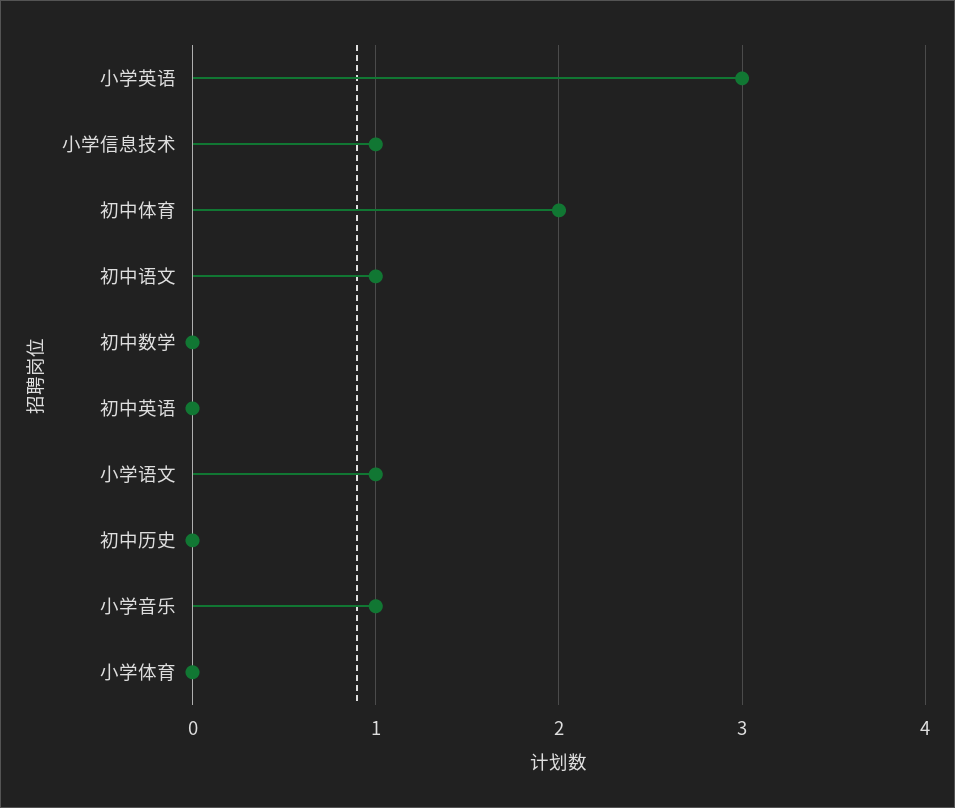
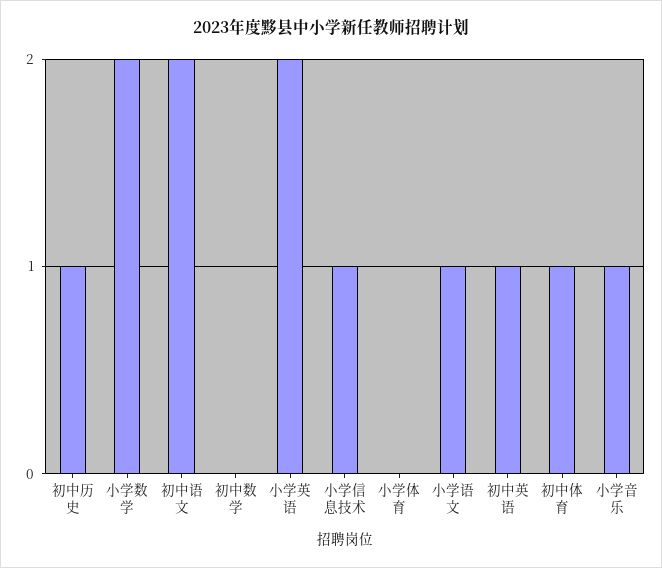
  {
-   "小学英语": 3,
+   "小学英语": 2,
    "小学信息技术": 1,
-   "初中体育": 2,
+   "初中体育": 1,
-   "初中语文": 1,
+   "初中语文": 2,
    "初中数学": 0,
-   "初中英语": 0,
+   "初中英语": 1,
    "小学语文": 1,
-   "初中历史": 0,
+   "初中历史": 1,
    "小学音乐": 1,
-   "小学体育": 0
+   "小学体育": 0,
+   "小学数学": 2
  }

